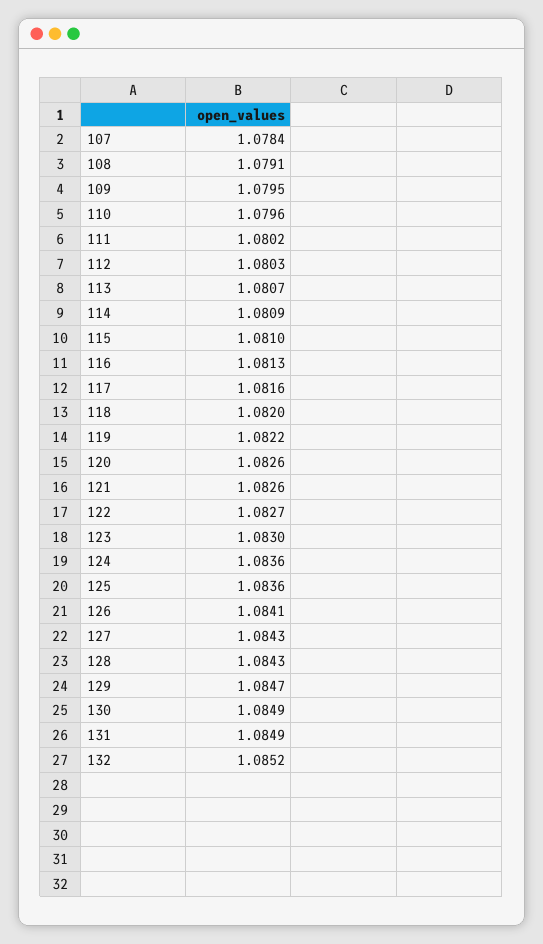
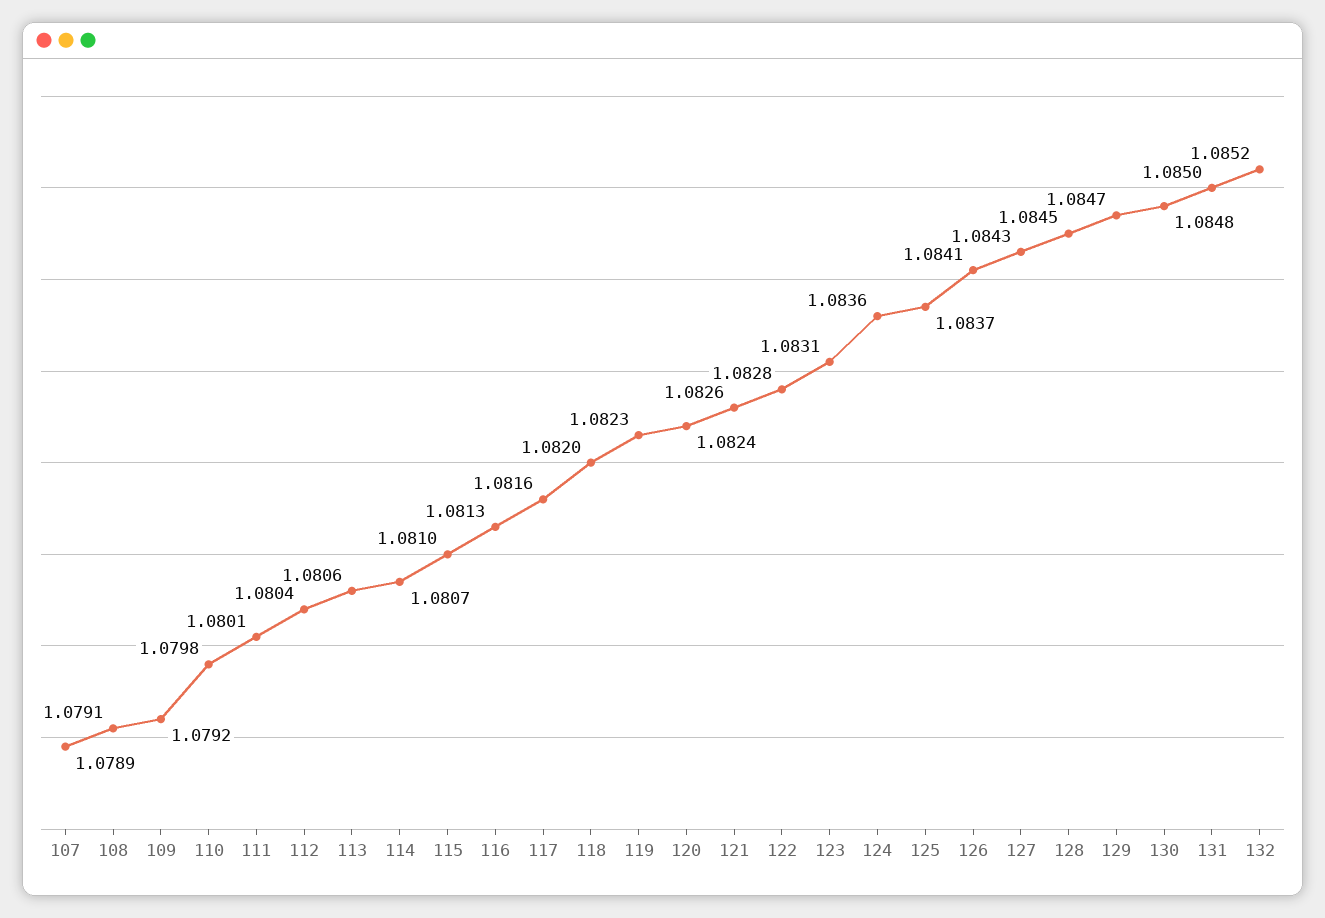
  {
-   "107": 1.0784,
+   "107": 1.0789,
    "108": 1.0791,
-   "109": 1.0795,
+   "109": 1.0792,
-   "110": 1.0796,
+   "110": 1.0798,
-   "111": 1.0802,
+   "111": 1.0801,
-   "112": 1.0803,
+   "112": 1.0804,
-   "113": 1.0807,
+   "113": 1.0806,
-   "114": 1.0809,
+   "114": 1.0807,
    "115": 1.081,
    "116": 1.0813,
    "117": 1.0816,
    "118": 1.082,
-   "119": 1.0822,
+   "119": 1.0823,
-   "120": 1.0826,
+   "120": 1.0824,
    "121": 1.0826,
-   "122": 1.0827,
+   "122": 1.0828,
-   "123": 1.083,
+   "123": 1.0831,
    "124": 1.0836,
-   "125": 1.0836,
+   "125": 1.0837,
    "126": 1.0841,
    "127": 1.0843,
-   "128": 1.0843,
+   "128": 1.0845,
    "129": 1.0847,
-   "130": 1.0849,
+   "130": 1.0848,
-   "131": 1.0849,
+   "131": 1.085,
    "132": 1.0852
  }

